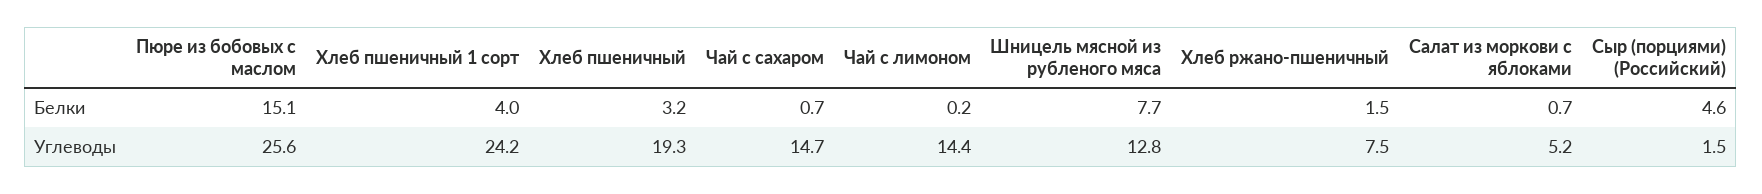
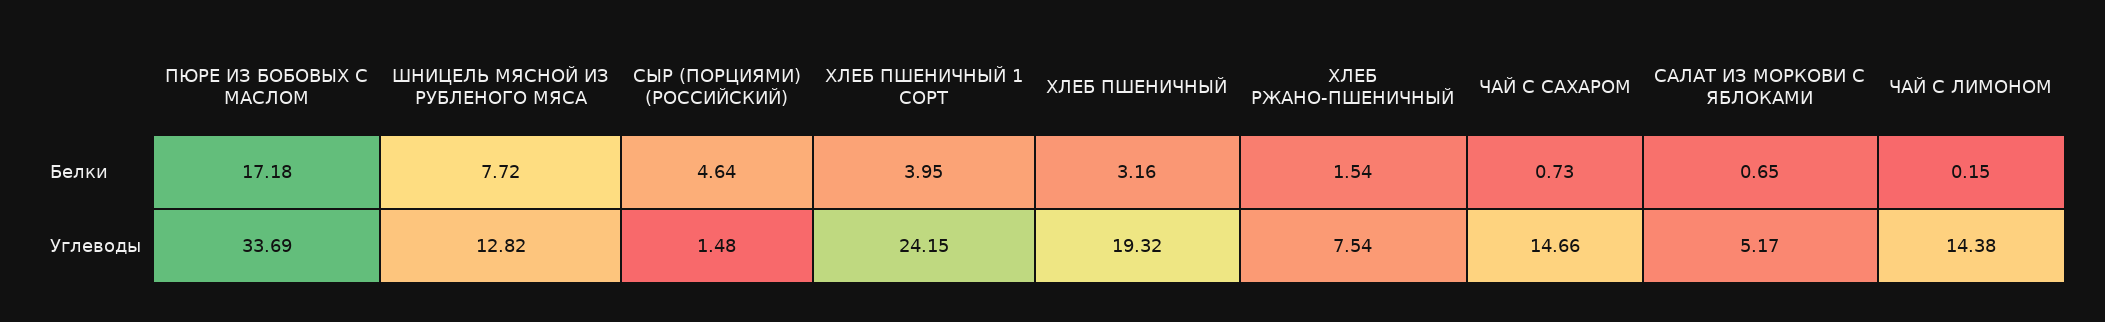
  {
    "Пюре из бобовых с маслом": {
-     "Белки": 15.1,
+     "Белки": 17.18,
-     "Углеводы": 25.6
+     "Углеводы": 33.69
    },
    "Хлеб пшеничный 1 сорт": {
      "Белки": 3.95,
      "Углеводы": 24.15
    },
    "Хлеб пшеничный": {
      "Белки": 3.16,
      "Углеводы": 19.32
    },
    "Чай с сахаром": {
      "Белки": 0.73,
      "Углеводы": 14.66
    },
    "Чай с лимоном": {
      "Белки": 0.15,
      "Углеводы": 14.38
    },
    "Шницель мясной из рубленого мяса": {
      "Белки": 7.72,
      "Углеводы": 12.82
    },
    "Хлеб ржано-пшеничный": {
      "Белки": 1.54,
      "Углеводы": 7.54
    },
    "Салат из моркови с яблоками": {
      "Белки": 0.65,
      "Углеводы": 5.17
    },
    "Сыр (порциями) (Российский)": {
      "Белки": 4.64,
      "Углеводы": 1.48
    }
  }

